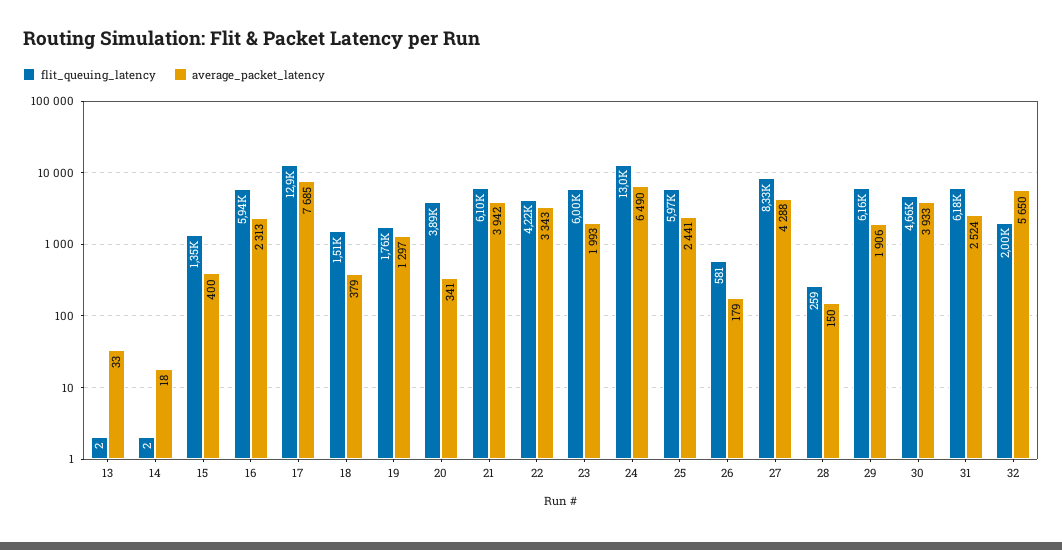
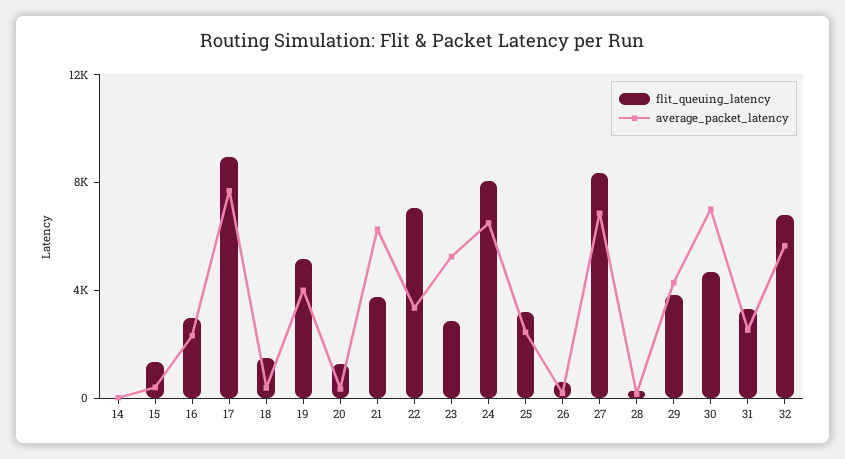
  {
    "flit_queuing_latency": {
-     "13": 2,
      "14": 2,
      "15": 1350,
-     "16": 5940,
+     "16": 3000,
-     "17": 12900,
+     "17": 9000,
      "18": 1510,
-     "19": 1760,
+     "19": 5000,
-     "20": 3890,
+     "20": 1000,
-     "21": 6100,
+     "21": 4000,
-     "22": 4220,
+     "22": 7000,
-     "23": 6000,
+     "23": 3000,
-     "24": 13000,
+     "24": 8000,
-     "25": 5970,
+     "25": 3000,
      "26": 581,
      "27": 8330,
      "28": 259,
-     "29": 6160,
+     "29": 4000,
      "30": 4660,
-     "31": 6180,
+     "31": 3000,
-     "32": 2000
+     "32": 7000
    },
    "average_packet_latency": {
-     "13": 33,
      "14": 18,
      "15": 400,
      "16": 2313,
      "17": 7685,
      "18": 379,
-     "19": 1297,
+     "19": 4000,
      "20": 341,
-     "21": 3942,
+     "21": 6000,
      "22": 3343,
-     "23": 1993,
+     "23": 5000,
      "24": 6490,
      "25": 2441,
      "26": 179,
-     "27": 4288,
+     "27": 7000,
      "28": 150,
-     "29": 1906,
+     "29": 4000,
-     "30": 3933,
+     "30": 7000,
      "31": 2524,
      "32": 5650
    }
  }

